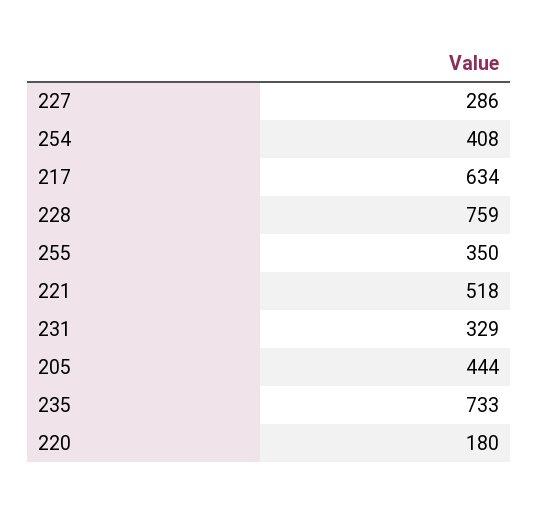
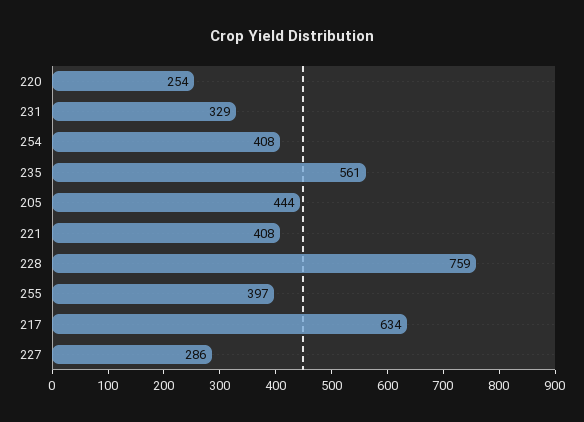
  {
    "227": 286,
    "254": 408,
    "217": 634,
    "228": 759,
-   "255": 350,
+   "255": 397,
-   "221": 518,
+   "221": 408,
    "231": 329,
    "205": 444,
-   "235": 733,
+   "235": 561,
-   "220": 180
+   "220": 254
  }

